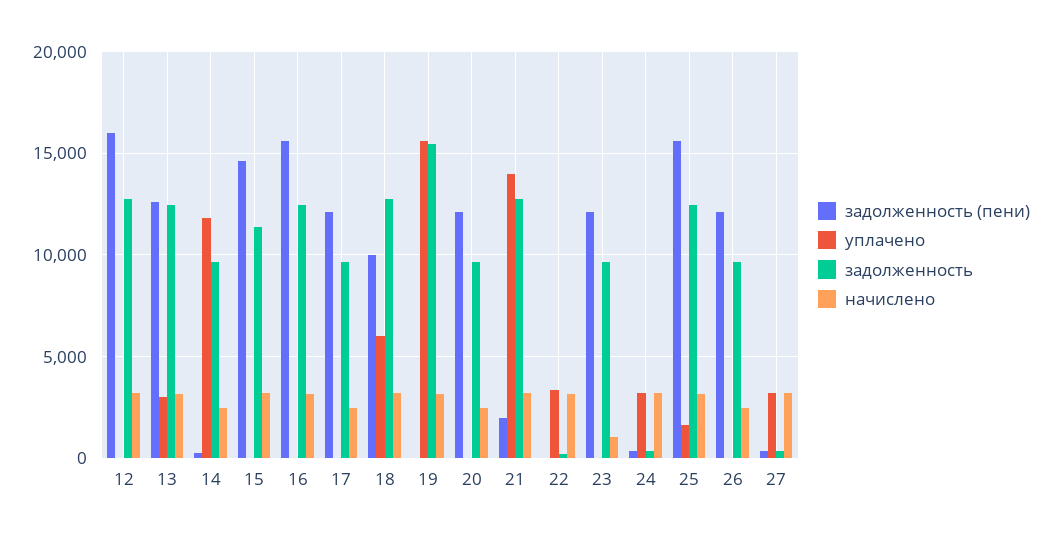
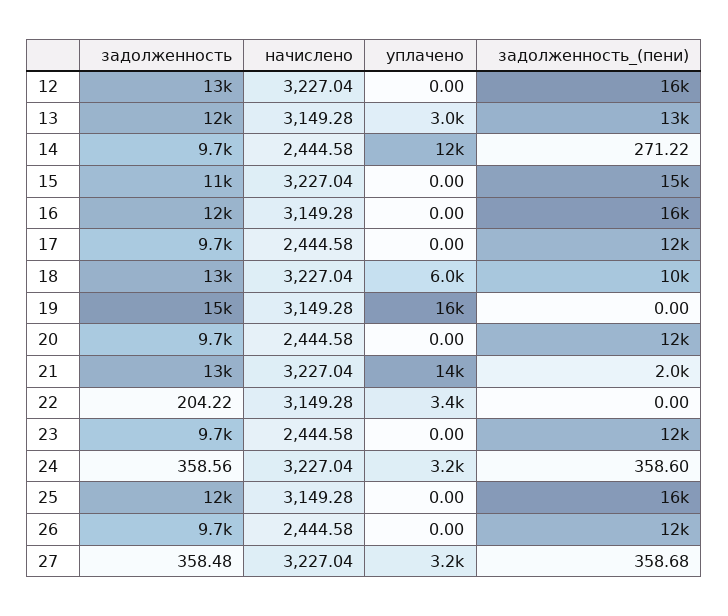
  {
    "задолженность (пени)": {
      "12": 16000,
      "13": 13000,
      "14": 271.22,
      "15": 15000,
      "16": 16000,
      "17": 12000,
      "18": 10000,
      "19": 0,
      "20": 12000,
      "21": 2000,
      "22": 0,
      "23": 12000,
      "24": 358.6,
      "25": 16000,
      "26": 12000,
      "27": 358.68
    },
    "уплачено": {
      "12": 0,
      "13": 3000,
      "14": 12000,
      "15": 0,
      "16": 0,
      "17": 0,
      "18": 6000,
      "19": 16000,
      "20": 0,
      "21": 14000,
      "22": 3400,
      "23": 0,
      "24": 3200,
-     "25": 1500,
+     "25": 0,
      "26": 0,
      "27": 3200
    },
    "задолженность": {
      "12": 13000,
      "13": 12000,
      "14": 9700,
      "15": 11000,
      "16": 12000,
      "17": 9700,
      "18": 13000,
      "19": 15000,
      "20": 9700,
      "21": 13000,
      "22": 204.22,
      "23": 9700,
      "24": 358.56,
      "25": 12000,
      "26": 9700,
      "27": 358.48
    },
    "начислено": {
      "12": 3227.04,
      "13": 3149.28,
      "14": 2444.58,
      "15": 3227.04,
      "16": 3149.28,
      "17": 2444.58,
      "18": 3227.04,
      "19": 3149.28,
      "20": 2444.58,
      "21": 3227.04,
      "22": 3149.28,
-     "23": 1000,
+     "23": 2444.58,
      "24": 3227.04,
      "25": 3149.28,
      "26": 2444.58,
      "27": 3227.04
    }
  }

